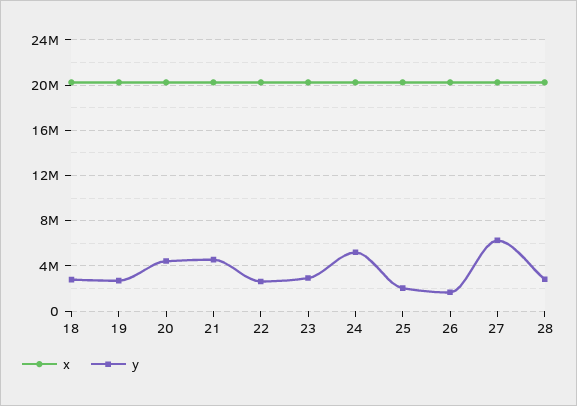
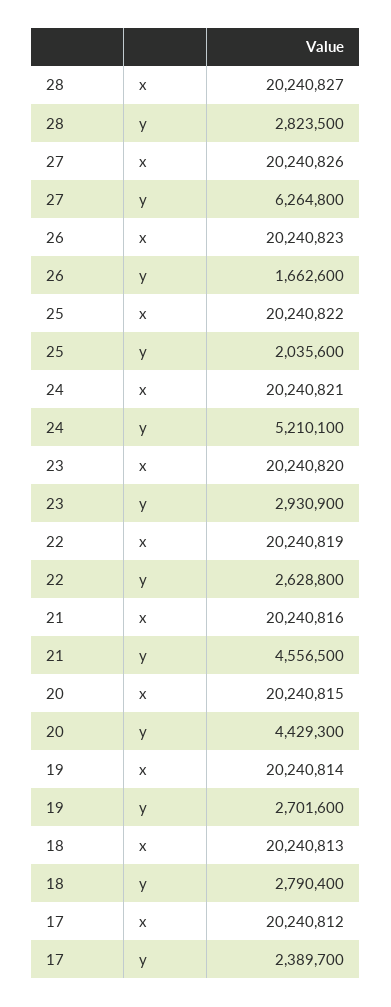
  {
    "x": {
      "18": 20240813,
      "19": 20240814,
      "20": 20240815,
      "21": 20240816,
      "22": 20240819,
      "23": 20240820,
      "24": 20240821,
      "25": 20240822,
      "26": 20240823,
      "27": 20240826,
-     "28": 20240827
+     "28": 20240827,
+     "17": 20240812
    },
    "y": {
      "18": 2790400,
      "19": 2701600,
      "20": 4429300,
      "21": 4556500,
      "22": 2628800,
      "23": 2930900,
      "24": 5210100,
      "25": 2035600,
      "26": 1662600,
      "27": 6264800,
-     "28": 2823500
+     "28": 2823500,
+     "17": 2389700
    }
  }

